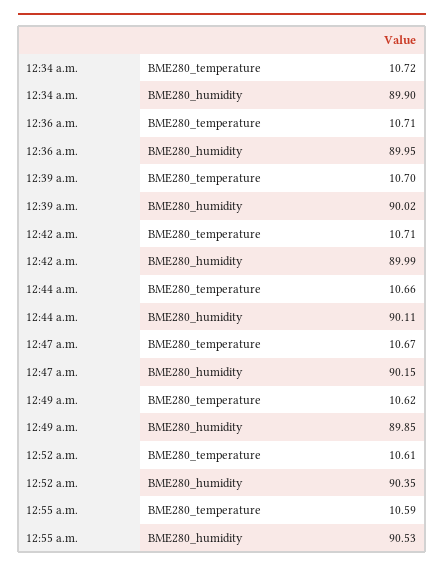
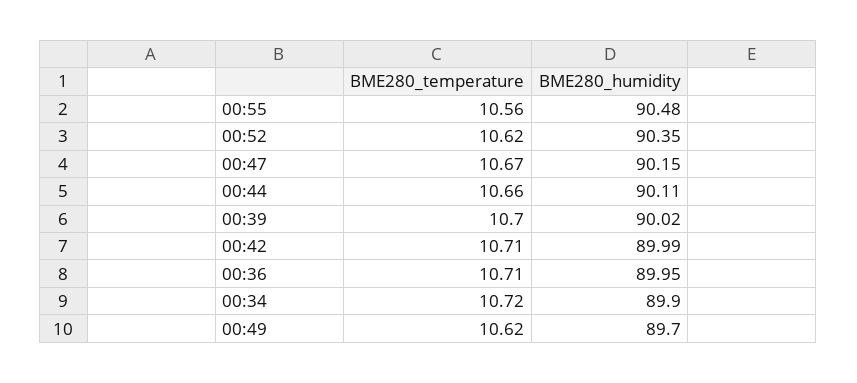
  {
    "12:34 a.m.": {
      "BME280_temperature": 10.72,
      "BME280_humidity": 89.9
    },
    "12:36 a.m.": {
      "BME280_temperature": 10.71,
      "BME280_humidity": 89.95
    },
    "12:39 a.m.": {
      "BME280_temperature": 10.7,
      "BME280_humidity": 90.02
    },
    "12:42 a.m.": {
      "BME280_temperature": 10.71,
      "BME280_humidity": 89.99
    },
    "12:44 a.m.": {
      "BME280_temperature": 10.66,
      "BME280_humidity": 90.11
    },
    "12:47 a.m.": {
      "BME280_temperature": 10.67,
      "BME280_humidity": 90.15
    },
    "12:49 a.m.": {
      "BME280_temperature": 10.62,
-     "BME280_humidity": 89.85
+     "BME280_humidity": 89.7
    },
    "12:52 a.m.": {
-     "BME280_temperature": 10.61,
+     "BME280_temperature": 10.62,
      "BME280_humidity": 90.35
    },
    "12:55 a.m.": {
-     "BME280_temperature": 10.59,
+     "BME280_temperature": 10.56,
-     "BME280_humidity": 90.53
+     "BME280_humidity": 90.48
    }
  }

